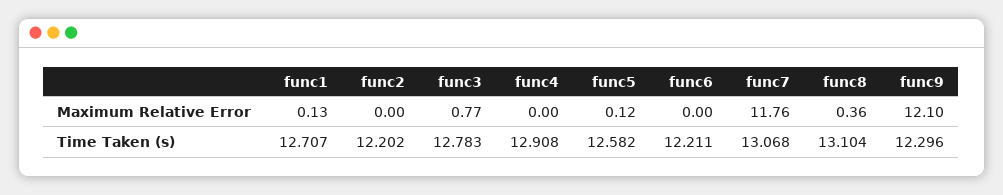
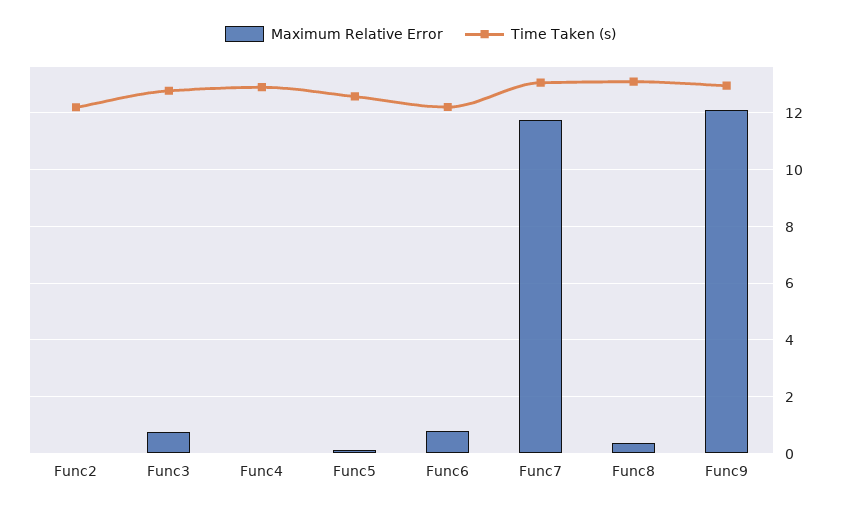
  {
    "Maximum Relative Error": {
-     "func1": 0.13,
      "func2": 0,
      "func3": 0.77,
      "func4": 0,
      "func5": 0.12,
-     "func6": 0,
+     "func6": 0.75,
      "func7": 11.76,
      "func8": 0.36,
      "func9": 12.1
    },
    "Time Taken (s)": {
-     "func1": 12.707,
      "func2": 12.202,
      "func3": 12.783,
      "func4": 12.908,
      "func5": 12.582,
      "func6": 12.211,
      "func7": 13.068,
      "func8": 13.104,
-     "func9": 12.296
+     "func9": 13
    }
  }

